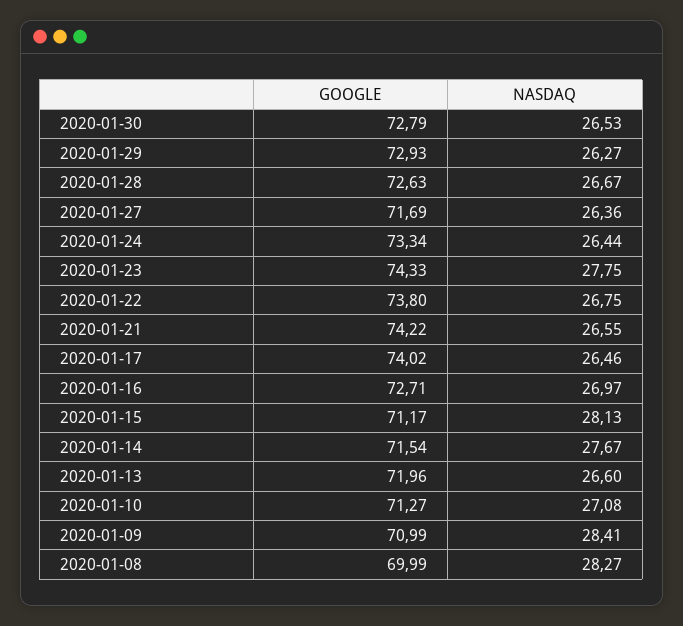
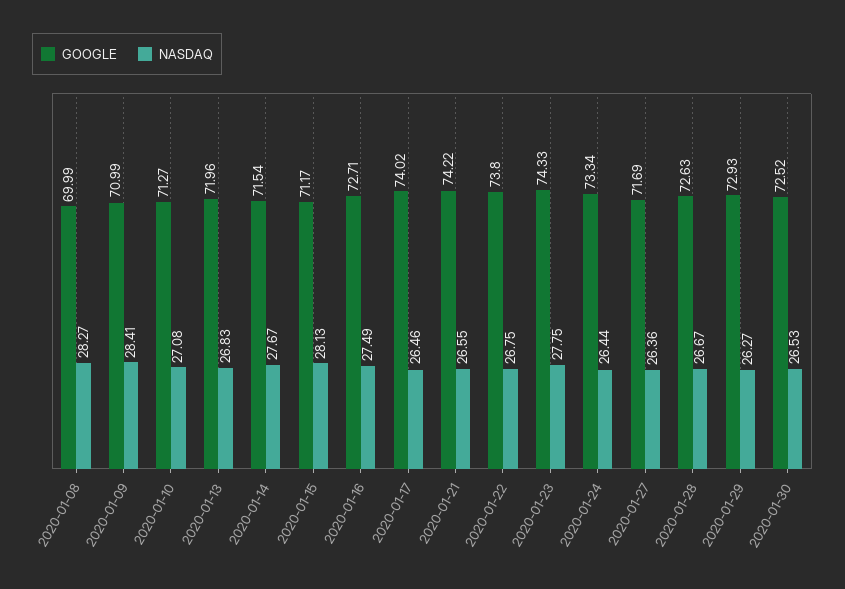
  {
    "GOOGLE": {
-     "2020-01-30": 72.79,
+     "2020-01-30": 72.52,
      "2020-01-29": 72.93,
      "2020-01-28": 72.63,
      "2020-01-27": 71.69,
      "2020-01-24": 73.34,
      "2020-01-23": 74.33,
      "2020-01-22": 73.8,
      "2020-01-21": 74.22,
      "2020-01-17": 74.02,
      "2020-01-16": 72.71,
      "2020-01-15": 71.17,
      "2020-01-14": 71.54,
      "2020-01-13": 71.96,
      "2020-01-10": 71.27,
      "2020-01-09": 70.99,
      "2020-01-08": 69.99
    },
    "NASDAQ": {
      "2020-01-30": 26.53,
      "2020-01-29": 26.27,
      "2020-01-28": 26.67,
      "2020-01-27": 26.36,
      "2020-01-24": 26.44,
      "2020-01-23": 27.75,
      "2020-01-22": 26.75,
      "2020-01-21": 26.55,
      "2020-01-17": 26.46,
-     "2020-01-16": 26.97,
+     "2020-01-16": 27.49,
      "2020-01-15": 28.13,
      "2020-01-14": 27.67,
-     "2020-01-13": 26.6,
+     "2020-01-13": 26.83,
      "2020-01-10": 27.08,
      "2020-01-09": 28.41,
      "2020-01-08": 28.27
    }
  }

